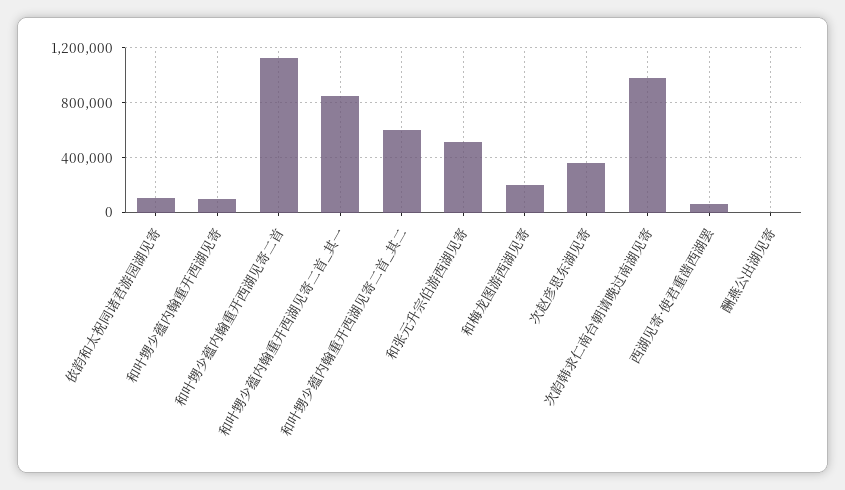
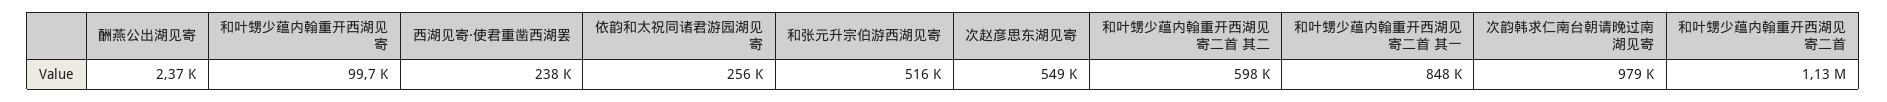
  {
-   "依韵和太祝同诸君游园湖见寄": 100000,
+   "依韵和太祝同诸君游园湖见寄": 256000,
    "和叶甥少蕴内翰重开西湖见寄": 99700,
    "和叶甥少蕴内翰重开西湖见寄二首": 1130000,
    "和叶甥少蕴内翰重开西湖见寄二首_其一": 848000,
    "和叶甥少蕴内翰重开西湖见寄二首_其二": 598000,
    "和张元升宗伯游西湖见寄": 516000,
-   "和梅龙图游西湖见寄": 200000,
-   "次赵彦思东湖见寄": 350000,
+   "次赵彦思东湖见寄": 549000,
    "次韵韩求仁南台朝请晚过南湖见寄": 979000,
-   "西湖见寄·使君重凿西湖罢": 50000,
+   "西湖见寄·使君重凿西湖罢": 238000,
    "酬燕公出湖见寄": 2370
  }

